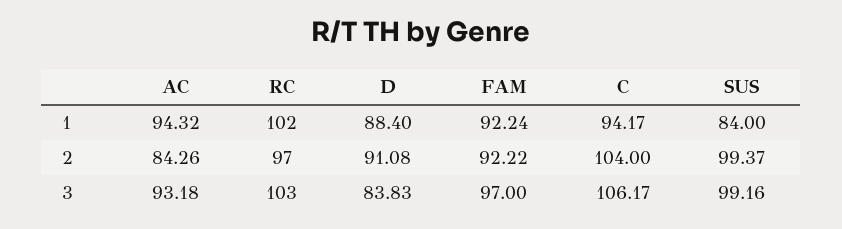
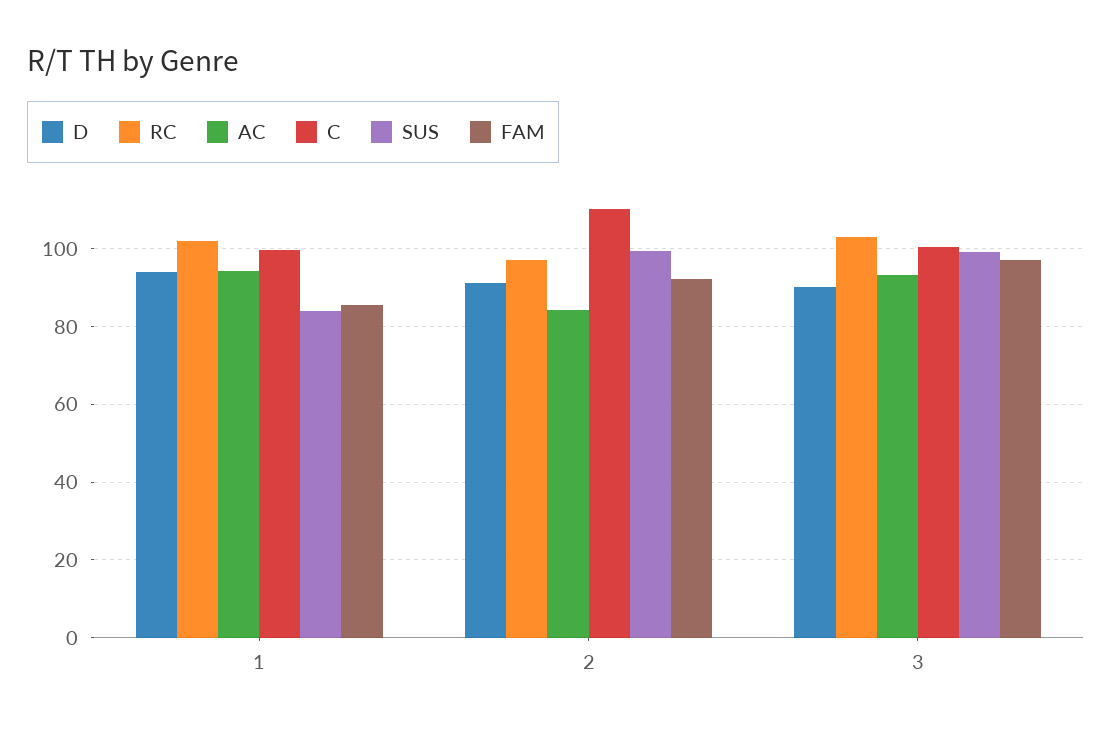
  {
    "AC": {
      "1": 94.32,
      "2": 84.26,
      "3": 93.18
    },
    "RC": {
      "1": 102,
      "2": 97,
      "3": 103
    },
    "D": {
-     "1": 88.4,
+     "1": 94,
      "2": 91.08,
-     "3": 83.83
+     "3": 90
    },
    "FAM": {
-     "1": 92.24,
+     "1": 86,
      "2": 92.22,
      "3": 97
    },
    "C": {
-     "1": 94.17,
+     "1": 100,
-     "2": 104,
+     "2": 110,
-     "3": 106.17
+     "3": 100
    },
    "SUS": {
      "1": 84,
      "2": 99.37,
      "3": 99.16
    }
  }

